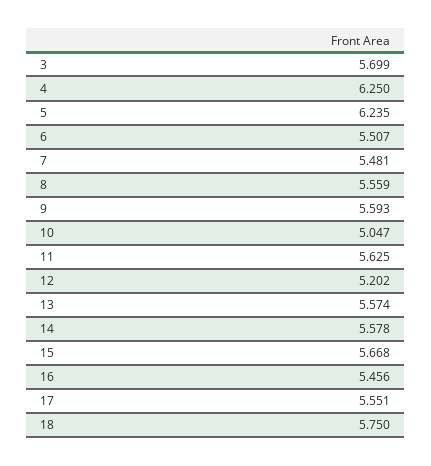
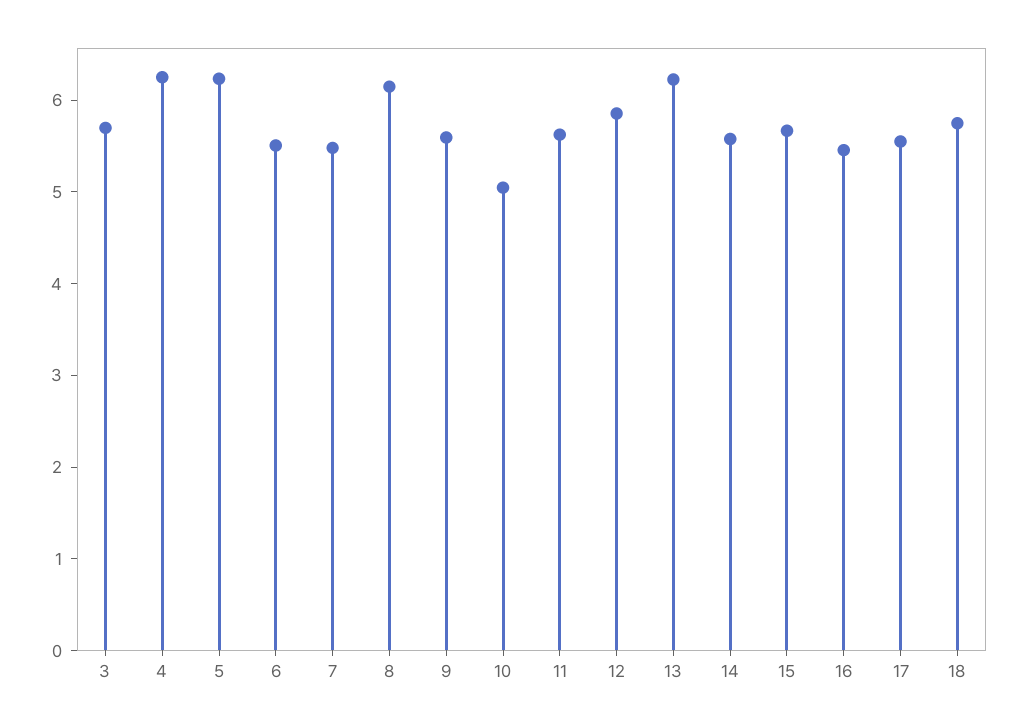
  {
    "3": 5.699,
    "4": 6.25,
    "5": 6.235,
    "6": 5.507,
    "7": 5.481,
-   "8": 5.559,
+   "8": 6.2,
    "9": 5.593,
    "10": 5.047,
    "11": 5.625,
-   "12": 5.202,
+   "12": 5.8,
-   "13": 5.574,
+   "13": 6.2,
    "14": 5.578,
    "15": 5.668,
    "16": 5.456,
    "17": 5.551,
    "18": 5.75
  }

